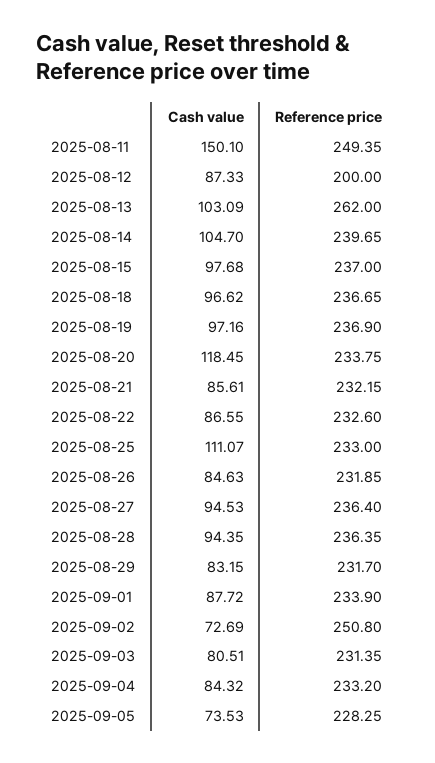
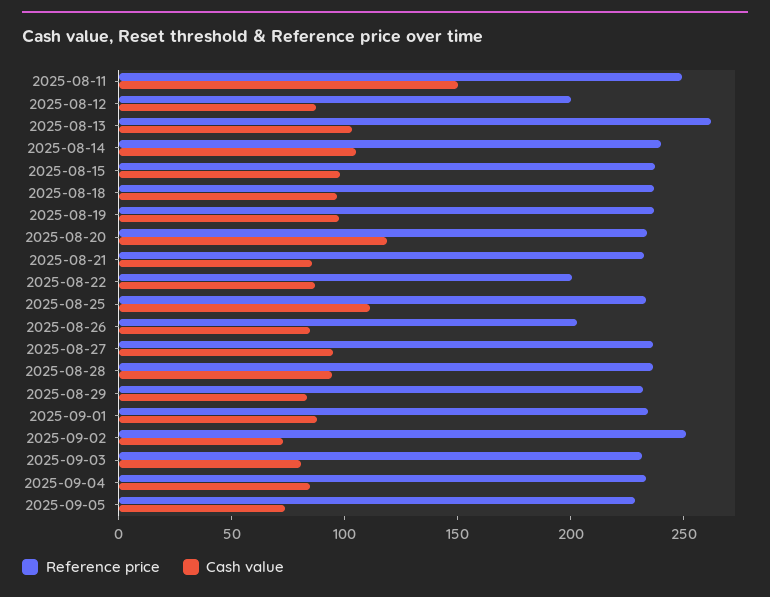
  {
    "Cash value": {
      "2025-08-11": 150.1,
      "2025-08-12": 87.33,
      "2025-08-13": 103.09,
      "2025-08-14": 104.7,
      "2025-08-15": 97.68,
      "2025-08-18": 96.62,
      "2025-08-19": 97.16,
      "2025-08-20": 118.45,
      "2025-08-21": 85.61,
      "2025-08-22": 86.55,
      "2025-08-25": 111.07,
      "2025-08-26": 84.63,
      "2025-08-27": 94.53,
      "2025-08-28": 94.35,
      "2025-08-29": 83.15,
      "2025-09-01": 87.72,
      "2025-09-02": 72.69,
      "2025-09-03": 80.51,
      "2025-09-04": 84.32,
      "2025-09-05": 73.53
    },
    "Reference price": {
      "2025-08-11": 249.35,
      "2025-08-12": 200,
      "2025-08-13": 262,
      "2025-08-14": 239.65,
      "2025-08-15": 237,
      "2025-08-18": 236.65,
      "2025-08-19": 236.9,
      "2025-08-20": 233.75,
      "2025-08-21": 232.15,
-     "2025-08-22": 232.6,
+     "2025-08-22": 200,
      "2025-08-25": 233,
-     "2025-08-26": 231.85,
+     "2025-08-26": 200,
      "2025-08-27": 236.4,
      "2025-08-28": 236.35,
      "2025-08-29": 231.7,
      "2025-09-01": 233.9,
      "2025-09-02": 250.8,
      "2025-09-03": 231.35,
      "2025-09-04": 233.2,
      "2025-09-05": 228.25
    }
  }

